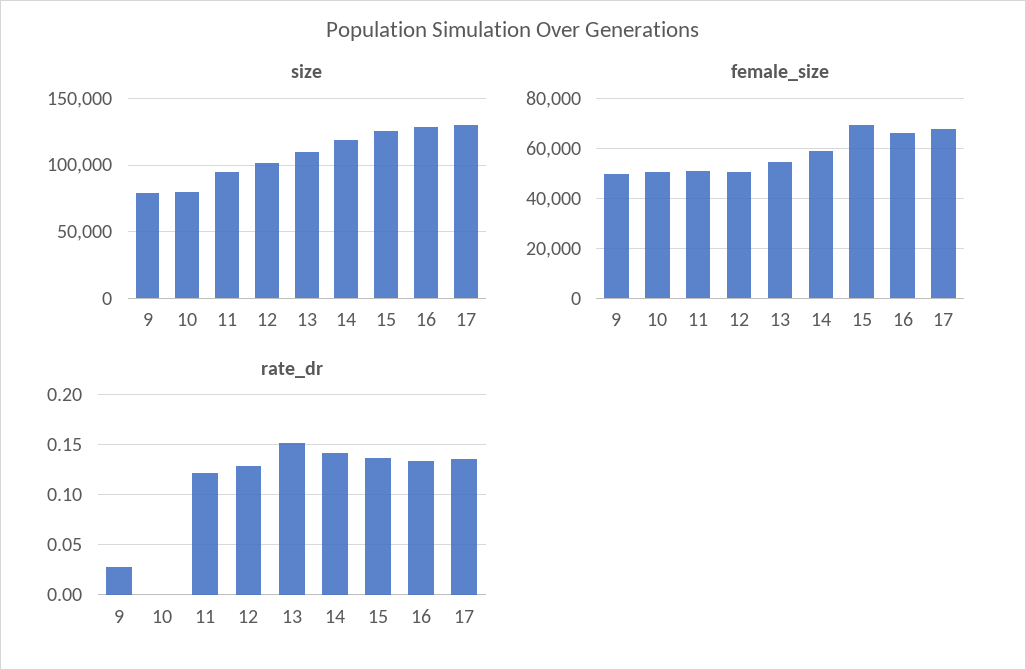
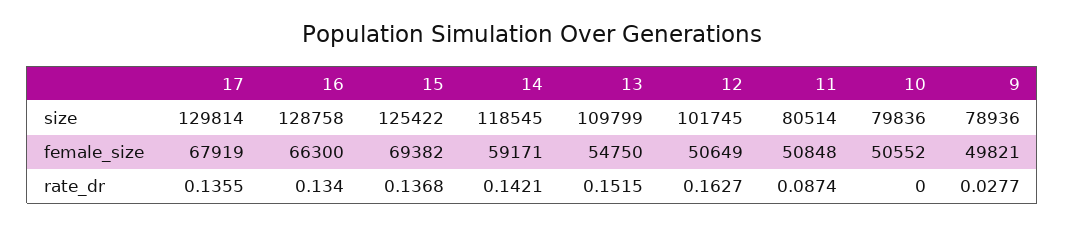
  {
    "size": {
      "9": 78936,
      "10": 79836,
-     "11": 95000,
+     "11": 80514,
      "12": 101745,
      "13": 109799,
      "14": 118545,
      "15": 125422,
      "16": 128758,
      "17": 129814
    },
    "female_size": {
      "9": 49821,
      "10": 50552,
      "11": 50848,
      "12": 50649,
      "13": 54750,
      "14": 59171,
      "15": 69382,
      "16": 66300,
      "17": 67919
    },
    "rate_dr": {
      "9": 0.0277,
      "10": 0,
-     "11": 0.12,
+     "11": 0.0874,
-     "12": 0.13,
+     "12": 0.1627,
      "13": 0.1515,
      "14": 0.1421,
      "15": 0.1368,
      "16": 0.134,
      "17": 0.1355
    }
  }

